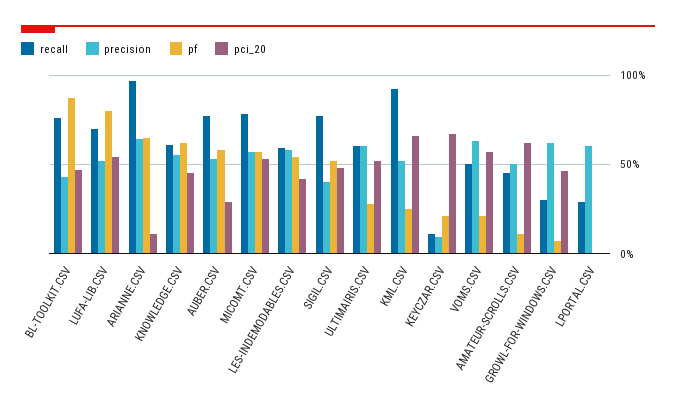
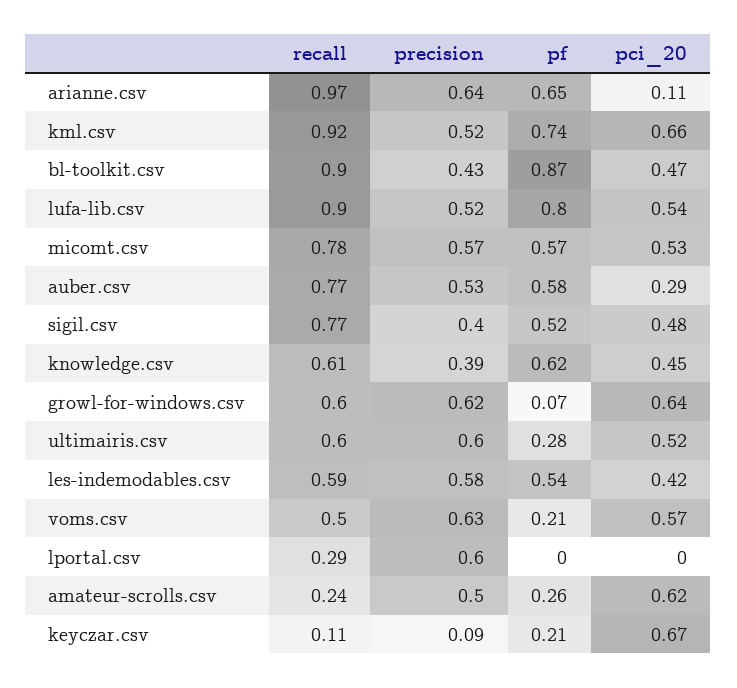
  {
    "recall": {
-     "BL-TOOLKIT.CSV": 0.75,
+     "BL-TOOLKIT.CSV": 0.9,
-     "LUFA-LIB.CSV": 0.7,
+     "LUFA-LIB.CSV": 0.9,
      "ARIANNE.CSV": 0.97,
      "KNOWLEDGE.CSV": 0.61,
      "AUBER.CSV": 0.77,
      "MICOMT.CSV": 0.78,
      "LES-INDEMODABLES.CSV": 0.59,
      "SIGIL.CSV": 0.77,
      "ULTIMAIRIS.CSV": 0.6,
      "KML.CSV": 0.92,
      "KEYCZAR.CSV": 0.11,
      "VOMS.CSV": 0.5,
-     "AMATEUR-SCROLLS.CSV": 0.45,
+     "AMATEUR-SCROLLS.CSV": 0.24,
-     "GROWL-FOR-WINDOWS.CSV": 0.3,
+     "GROWL-FOR-WINDOWS.CSV": 0.6,
      "LPORTAL.CSV": 0.29
    },
    "precision": {
      "BL-TOOLKIT.CSV": 0.43,
      "LUFA-LIB.CSV": 0.52,
      "ARIANNE.CSV": 0.64,
-     "KNOWLEDGE.CSV": 0.55,
+     "KNOWLEDGE.CSV": 0.39,
      "AUBER.CSV": 0.53,
      "MICOMT.CSV": 0.57,
      "LES-INDEMODABLES.CSV": 0.58,
      "SIGIL.CSV": 0.4,
      "ULTIMAIRIS.CSV": 0.6,
      "KML.CSV": 0.52,
      "KEYCZAR.CSV": 0.09,
      "VOMS.CSV": 0.63,
      "AMATEUR-SCROLLS.CSV": 0.5,
      "GROWL-FOR-WINDOWS.CSV": 0.62,
      "LPORTAL.CSV": 0.6
    },
    "pf": {
      "BL-TOOLKIT.CSV": 0.87,
      "LUFA-LIB.CSV": 0.8,
      "ARIANNE.CSV": 0.65,
      "KNOWLEDGE.CSV": 0.62,
      "AUBER.CSV": 0.58,
      "MICOMT.CSV": 0.57,
      "LES-INDEMODABLES.CSV": 0.54,
      "SIGIL.CSV": 0.52,
      "ULTIMAIRIS.CSV": 0.28,
-     "KML.CSV": 0.25,
+     "KML.CSV": 0.74,
      "KEYCZAR.CSV": 0.21,
      "VOMS.CSV": 0.21,
-     "AMATEUR-SCROLLS.CSV": 0.1,
+     "AMATEUR-SCROLLS.CSV": 0.26,
      "GROWL-FOR-WINDOWS.CSV": 0.07,
      "LPORTAL.CSV": 0
    },
    "pci_20": {
      "BL-TOOLKIT.CSV": 0.47,
      "LUFA-LIB.CSV": 0.54,
      "ARIANNE.CSV": 0.11,
      "KNOWLEDGE.CSV": 0.45,
      "AUBER.CSV": 0.29,
      "MICOMT.CSV": 0.53,
      "LES-INDEMODABLES.CSV": 0.42,
      "SIGIL.CSV": 0.48,
      "ULTIMAIRIS.CSV": 0.52,
      "KML.CSV": 0.66,
      "KEYCZAR.CSV": 0.67,
      "VOMS.CSV": 0.57,
      "AMATEUR-SCROLLS.CSV": 0.62,
-     "GROWL-FOR-WINDOWS.CSV": 0.45,
+     "GROWL-FOR-WINDOWS.CSV": 0.64,
      "LPORTAL.CSV": 0
    }
  }

